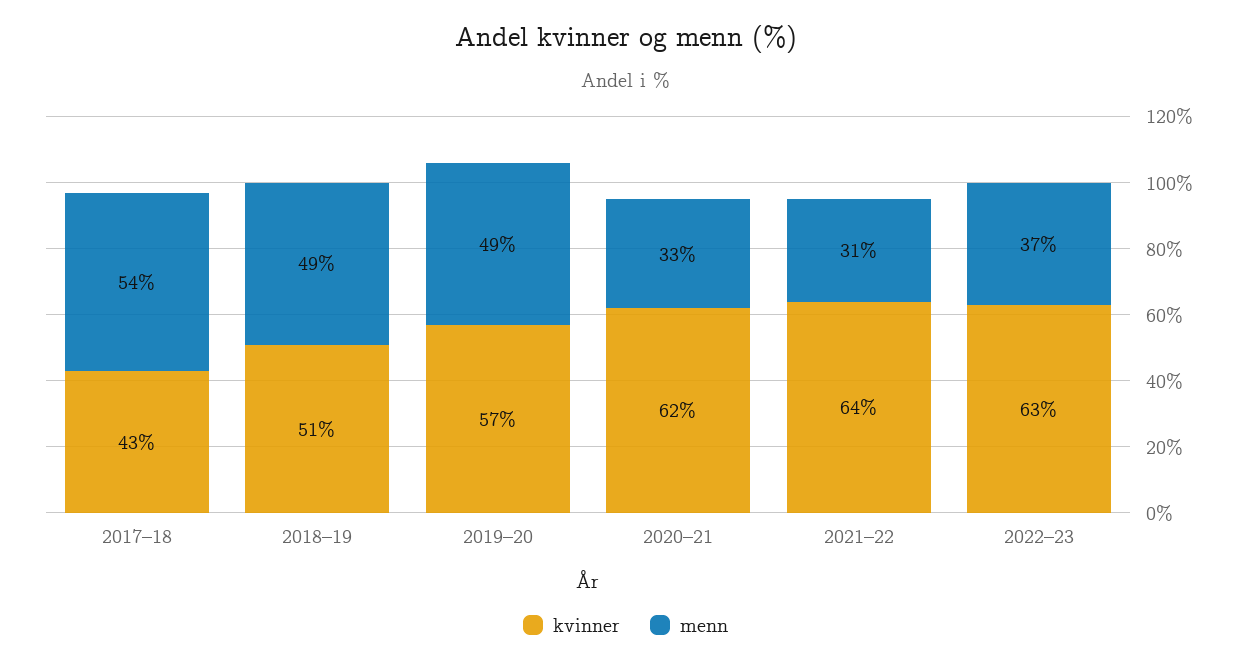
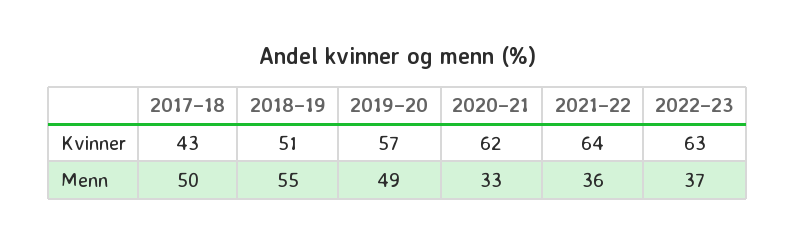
  {
    "kvinner": {
      "2017–18": 43,
      "2018–19": 51,
      "2019–20": 57,
      "2020–21": 62,
      "2021–22": 64,
      "2022–23": 63
    },
    "menn": {
-     "2017–18": 54,
+     "2017–18": 50,
-     "2018–19": 49,
+     "2018–19": 55,
      "2019–20": 49,
      "2020–21": 33,
-     "2021–22": 31,
+     "2021–22": 36,
      "2022–23": 37
    }
  }

